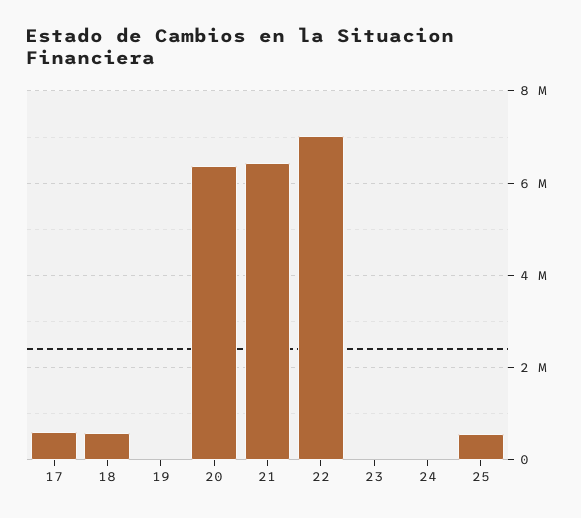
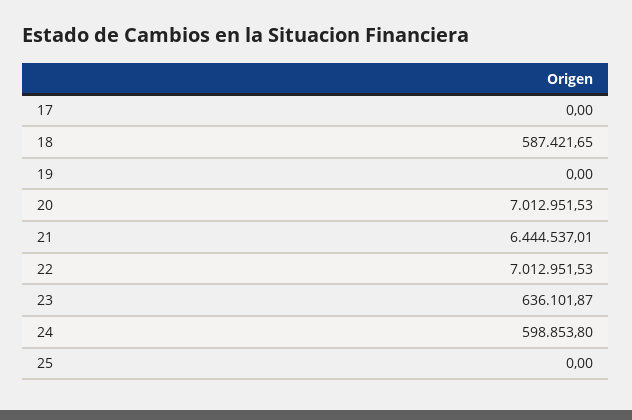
  {
-   "17": 600000,
+   "17": 0,
    "18": 587421.65,
    "19": 0,
-   "20": 6400000,
+   "20": 7012951.53,
    "21": 6444537.01,
    "22": 7012951.53,
-   "23": 0,
+   "23": 636101.87,
-   "24": 0,
+   "24": 598853.8,
-   "25": 600000
+   "25": 0
  }

